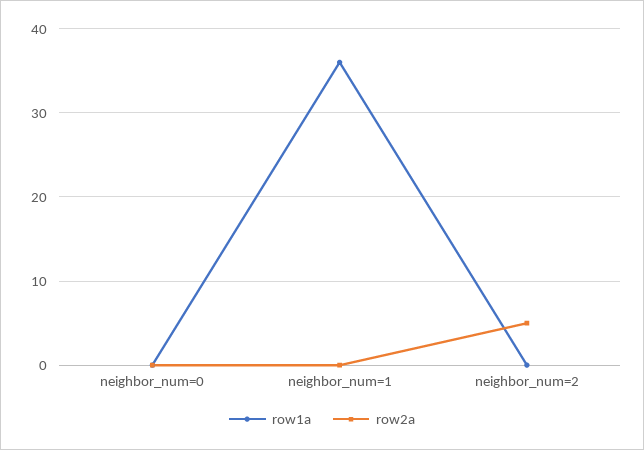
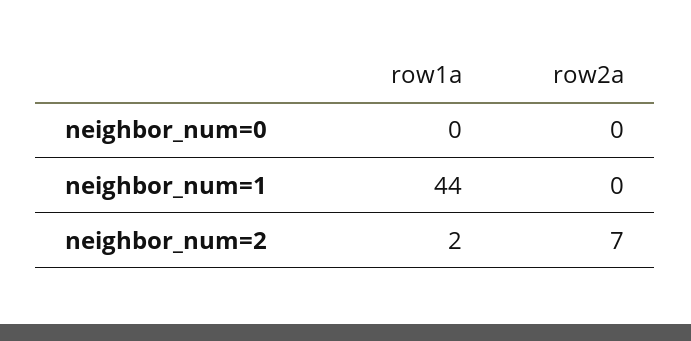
  {
    "row1a": {
      "neighbor_num=0": 0,
-     "neighbor_num=1": 36,
+     "neighbor_num=1": 44,
-     "neighbor_num=2": 0
+     "neighbor_num=2": 2
    },
    "row2a": {
      "neighbor_num=0": 0,
      "neighbor_num=1": 0,
-     "neighbor_num=2": 5
+     "neighbor_num=2": 7
    }
  }

